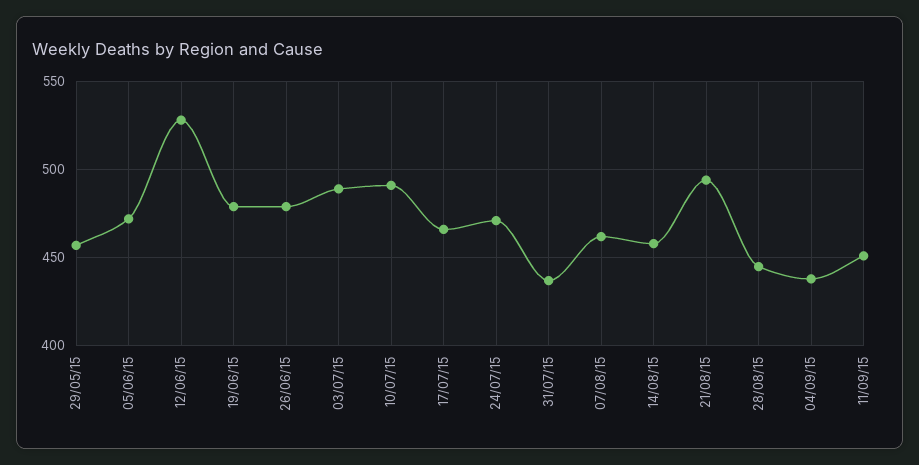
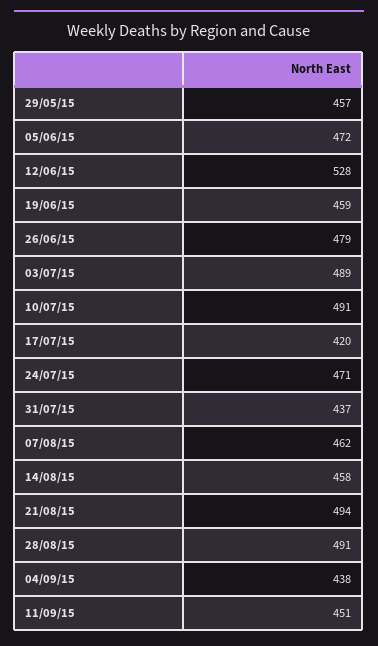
  {
    "29/05/15": 457,
    "05/06/15": 472,
    "12/06/15": 528,
-   "19/06/15": 480,
+   "19/06/15": 459,
    "26/06/15": 479,
    "03/07/15": 489,
    "10/07/15": 491,
-   "17/07/15": 465,
+   "17/07/15": 420,
    "24/07/15": 471,
    "31/07/15": 437,
    "07/08/15": 462,
    "14/08/15": 458,
    "21/08/15": 494,
-   "28/08/15": 445,
+   "28/08/15": 491,
    "04/09/15": 438,
    "11/09/15": 451
  }

